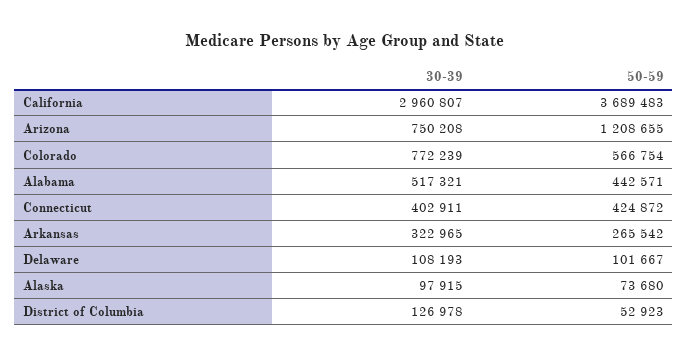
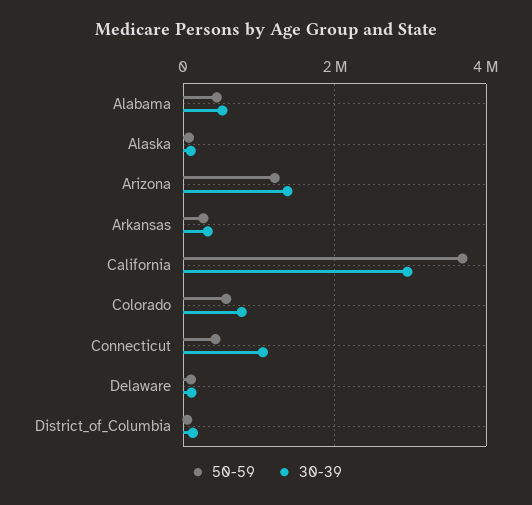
  {
    "30-39": {
      "California": 2960807,
-     "Arizona": 750208,
+     "Arizona": 1400000,
      "Colorado": 772239,
      "Alabama": 517321,
-     "Connecticut": 402911,
+     "Connecticut": 1000000,
      "Arkansas": 322965,
      "Delaware": 108193,
      "Alaska": 97915,
      "District of Columbia": 126978
    },
    "50-59": {
      "California": 3689483,
      "Arizona": 1208655,
      "Colorado": 566754,
      "Alabama": 442571,
      "Connecticut": 424872,
      "Arkansas": 265542,
      "Delaware": 101667,
      "Alaska": 73680,
      "District of Columbia": 52923
    }
  }

